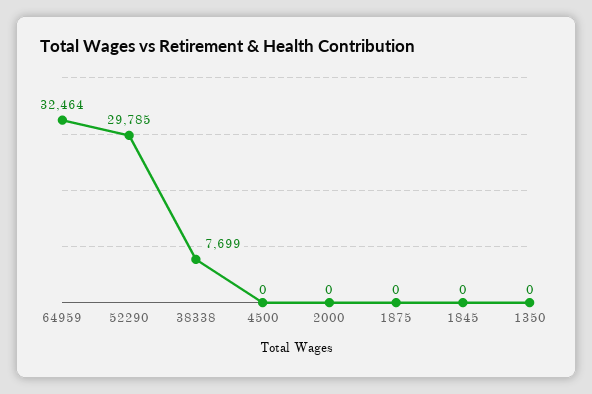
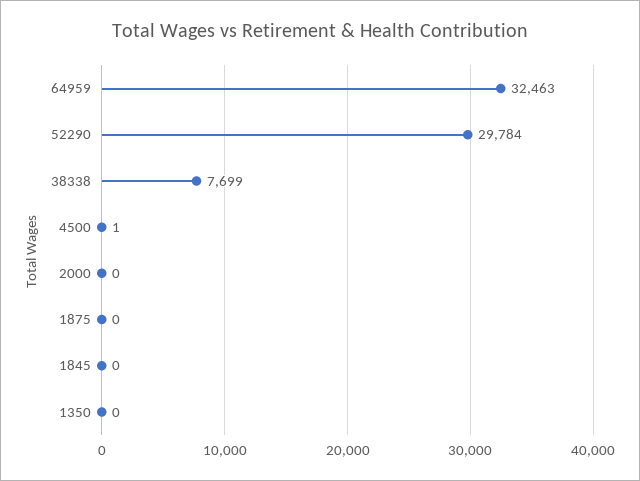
  {
-   "64959": 32464,
+   "64959": 32463,
-   "52290": 29785,
+   "52290": 29784,
    "38338": 7699,
-   "4500": 0,
+   "4500": 1,
    "2000": 0,
    "1875": 0,
    "1845": 0,
    "1350": 0
  }

